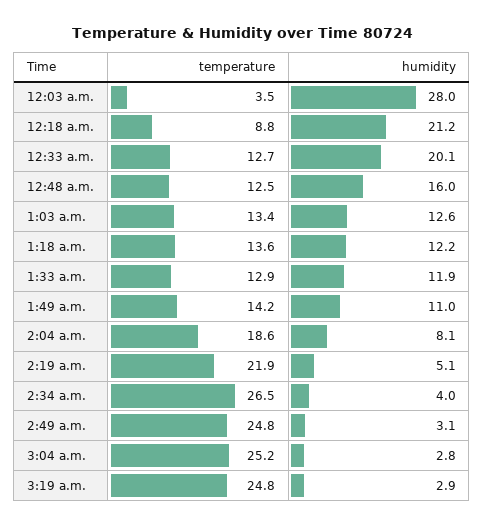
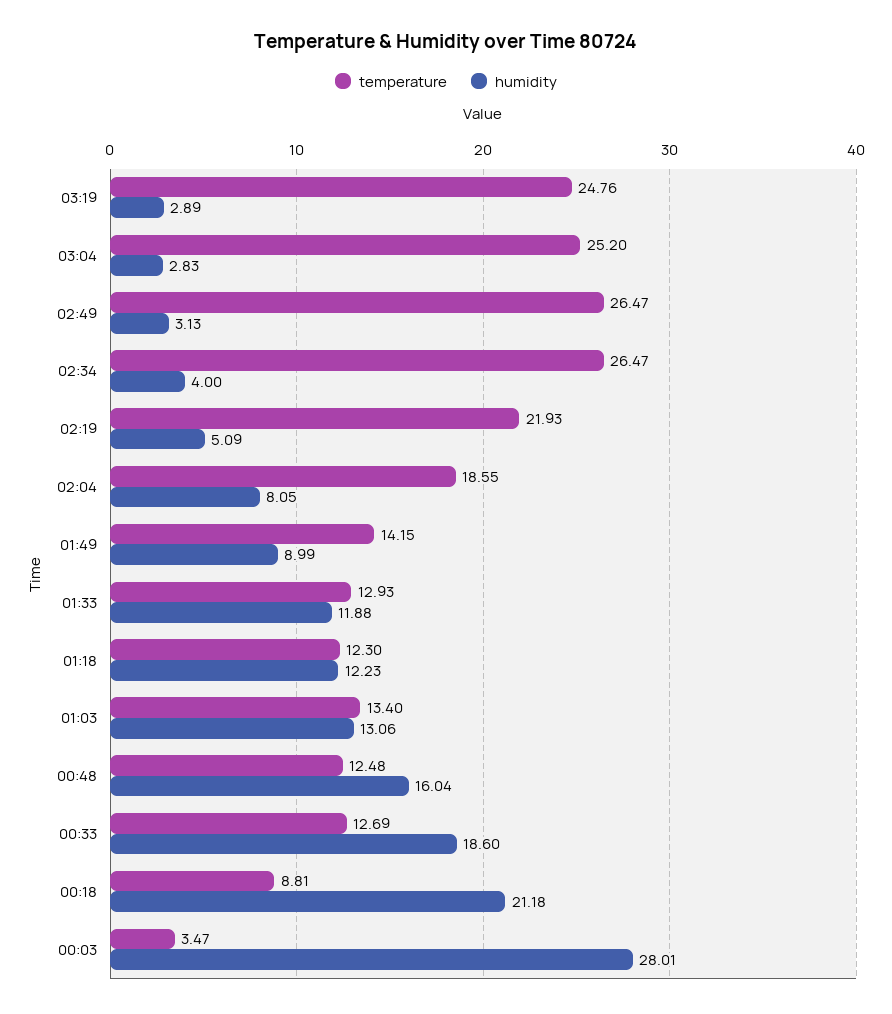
  {
    "temperature": {
      "12:03 a.m.": 3.47,
      "12:18 a.m.": 8.81,
      "12:33 a.m.": 12.69,
      "12:48 a.m.": 12.48,
      "1:03 a.m.": 13.4,
-     "1:18 a.m.": 13.6,
+     "1:18 a.m.": 12.3,
      "1:33 a.m.": 12.93,
      "1:49 a.m.": 14.15,
      "2:04 a.m.": 18.55,
      "2:19 a.m.": 21.93,
      "2:34 a.m.": 26.47,
-     "2:49 a.m.": 24.8,
+     "2:49 a.m.": 26.47,
      "3:04 a.m.": 25.2,
      "3:19 a.m.": 24.76
    },
    "humidity": {
      "12:03 a.m.": 28.01,
      "12:18 a.m.": 21.18,
-     "12:33 a.m.": 20.1,
+     "12:33 a.m.": 18.6,
      "12:48 a.m.": 16.04,
-     "1:03 a.m.": 12.6,
+     "1:03 a.m.": 13.06,
      "1:18 a.m.": 12.23,
      "1:33 a.m.": 11.88,
-     "1:49 a.m.": 11,
+     "1:49 a.m.": 8.99,
      "2:04 a.m.": 8.05,
      "2:19 a.m.": 5.09,
      "2:34 a.m.": 4,
      "2:49 a.m.": 3.13,
      "3:04 a.m.": 2.83,
      "3:19 a.m.": 2.89
    }
  }

